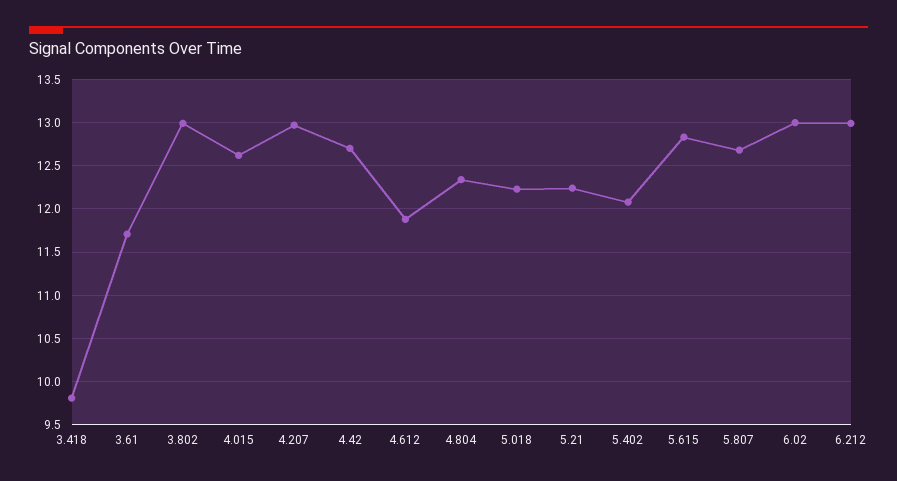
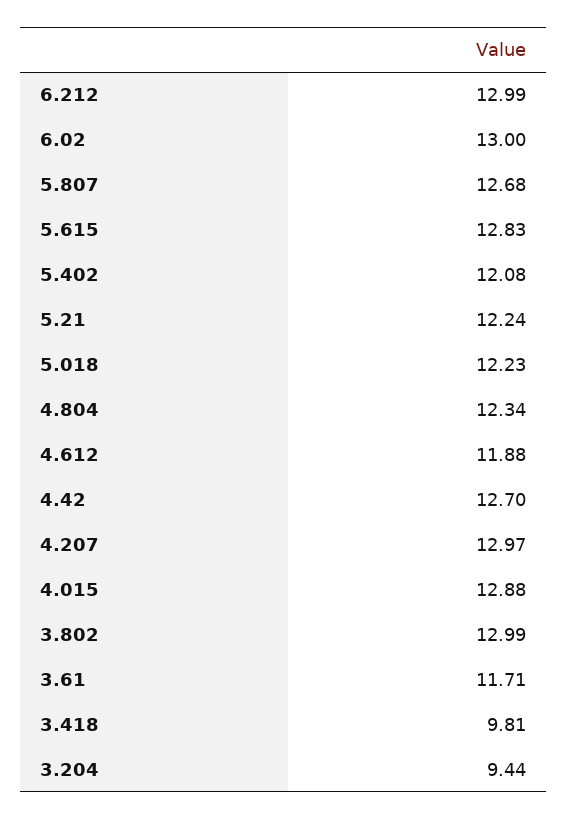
  {
    "3.418": 9.81,
    "3.61": 11.71,
    "3.802": 12.99,
-   "4.015": 12.6,
+   "4.015": 12.88,
    "4.207": 12.97,
    "4.42": 12.7,
    "4.612": 11.88,
    "4.804": 12.34,
    "5.018": 12.23,
    "5.21": 12.24,
    "5.402": 12.08,
    "5.615": 12.83,
    "5.807": 12.68,
    "6.02": 13,
-   "6.212": 12.99
+   "6.212": 12.99,
+   "3.204": 9.44
  }

